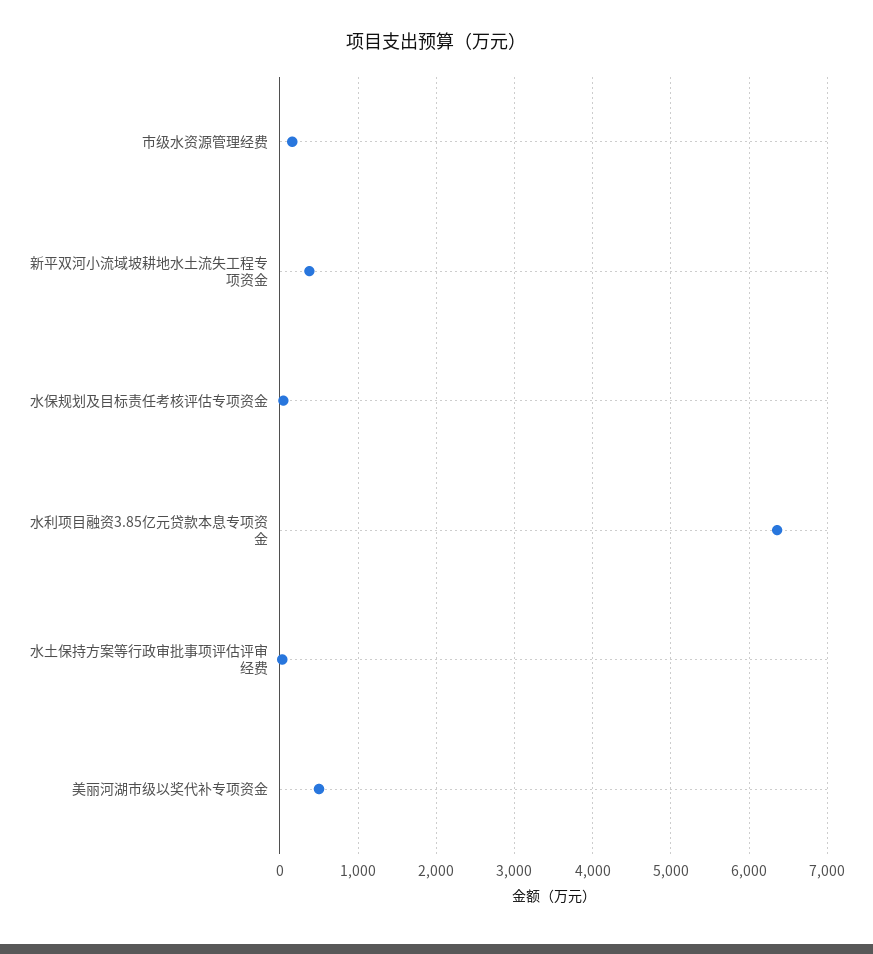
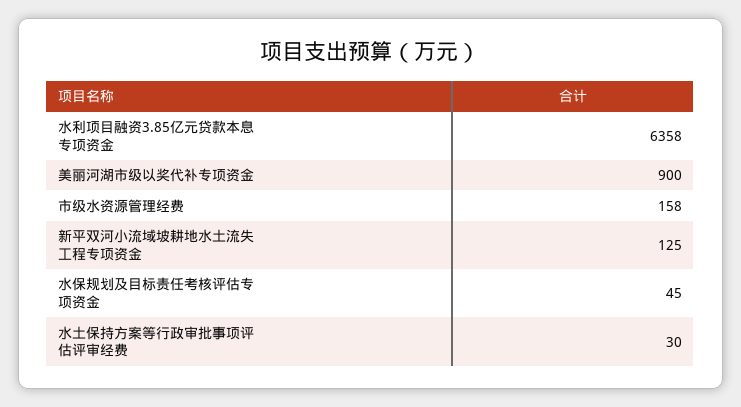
  {
    "市级水资源管理经费": 158,
-   "新平双河小流域坡耕地水土流失工程专项资金": 400,
+   "新平双河小流域坡耕地水土流失工程专项资金": 125,
    "水保规划及目标责任考核评估专项资金": 45,
    "水利项目融资3.85亿元贷款本息专项资金": 6358,
    "水土保持方案等行政审批事项评估评审经费": 30,
-   "美丽河湖市级以奖代补专项资金": 500
+   "美丽河湖市级以奖代补专项资金": 900
  }

